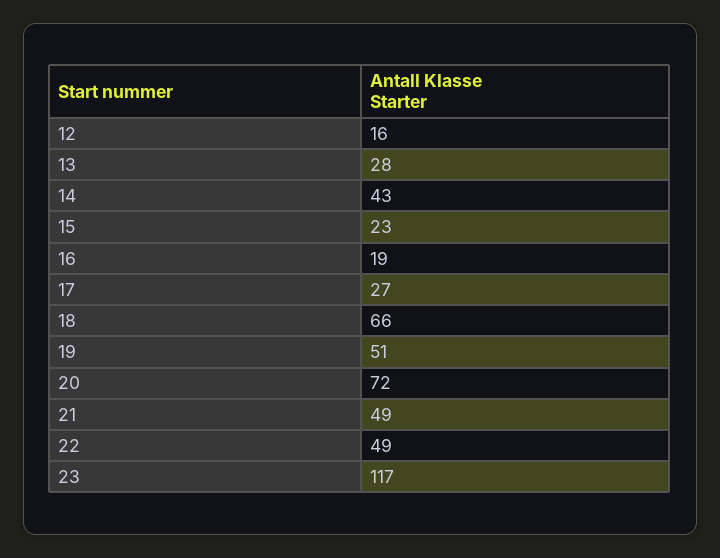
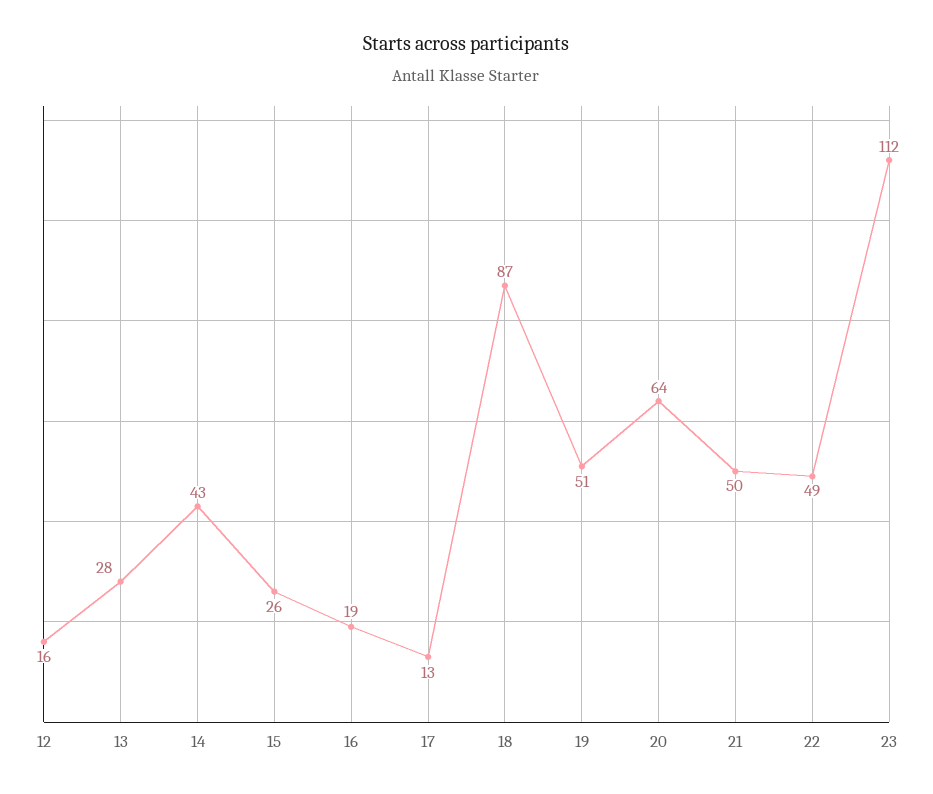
  {
    "12": 16,
    "13": 28,
    "14": 43,
-   "15": 23,
+   "15": 26,
    "16": 19,
-   "17": 27,
+   "17": 13,
-   "18": 66,
+   "18": 87,
    "19": 51,
-   "20": 72,
+   "20": 64,
-   "21": 49,
+   "21": 50,
    "22": 49,
-   "23": 117
+   "23": 112
  }

